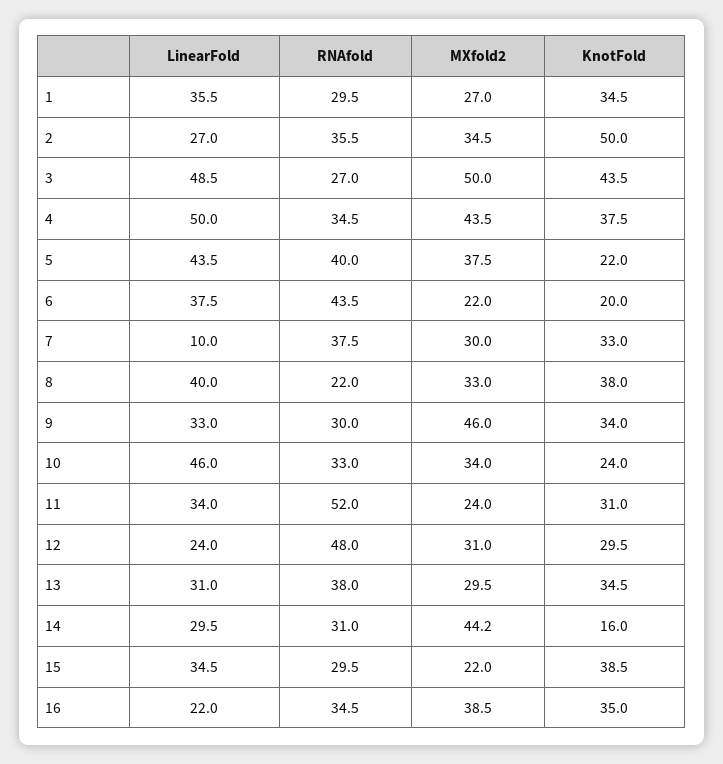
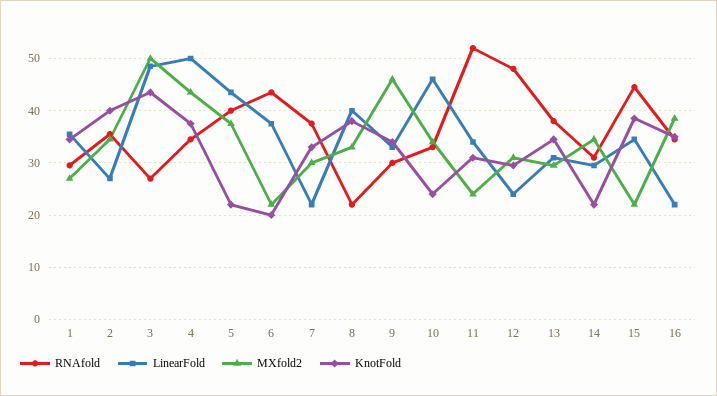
  {
    "LinearFold": {
      "1": 35.5,
      "2": 27,
      "3": 48.5,
      "4": 50,
      "5": 43.5,
      "6": 37.5,
-     "7": 10,
+     "7": 22,
      "8": 40,
      "9": 33,
      "10": 46,
      "11": 34,
      "12": 24,
      "13": 31,
      "14": 29.5,
      "15": 34.5,
      "16": 22
    },
    "RNAfold": {
      "1": 29.5,
      "2": 35.5,
      "3": 27,
      "4": 34.5,
      "5": 40,
      "6": 43.5,
      "7": 37.5,
      "8": 22,
      "9": 30,
      "10": 33,
      "11": 52,
      "12": 48,
      "13": 38,
      "14": 31,
-     "15": 29.5,
+     "15": 44,
      "16": 34.5
    },
    "MXfold2": {
      "1": 27,
      "2": 34.5,
      "3": 50,
      "4": 43.5,
      "5": 37.5,
      "6": 22,
      "7": 30,
      "8": 33,
      "9": 46,
      "10": 34,
      "11": 24,
      "12": 31,
      "13": 29.5,
-     "14": 44.2,
+     "14": 34,
      "15": 22,
      "16": 38.5
    },
    "KnotFold": {
      "1": 34.5,
-     "2": 50,
+     "2": 40,
      "3": 43.5,
      "4": 37.5,
      "5": 22,
      "6": 20,
      "7": 33,
      "8": 38,
      "9": 34,
      "10": 24,
      "11": 31,
      "12": 29.5,
      "13": 34.5,
-     "14": 16,
+     "14": 22,
      "15": 38.5,
      "16": 35
    }
  }

